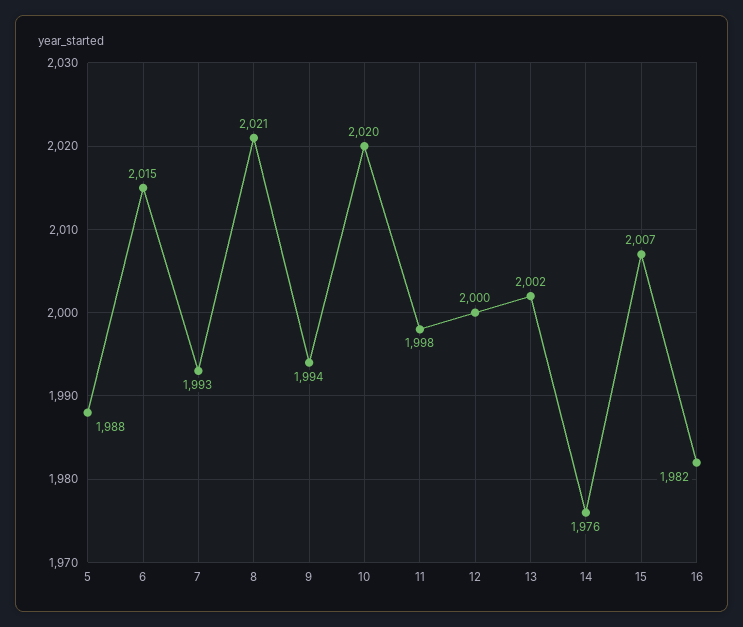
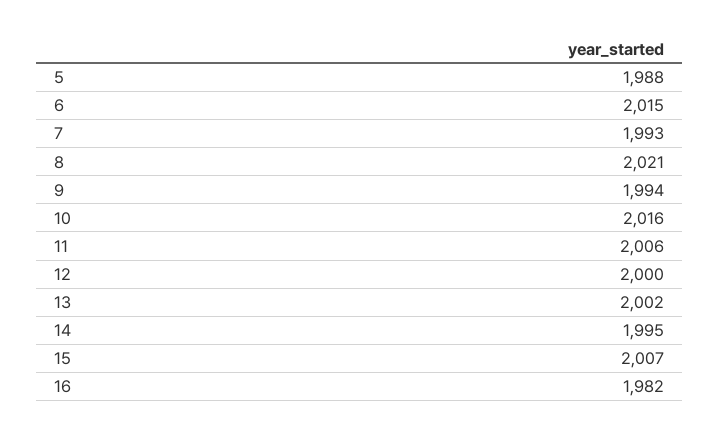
  {
    "5": 1988,
    "6": 2015,
    "7": 1993,
    "8": 2021,
    "9": 1994,
-   "10": 2020,
+   "10": 2016,
-   "11": 1998,
+   "11": 2006,
    "12": 2000,
    "13": 2002,
-   "14": 1976,
+   "14": 1995,
    "15": 2007,
    "16": 1982
  }

